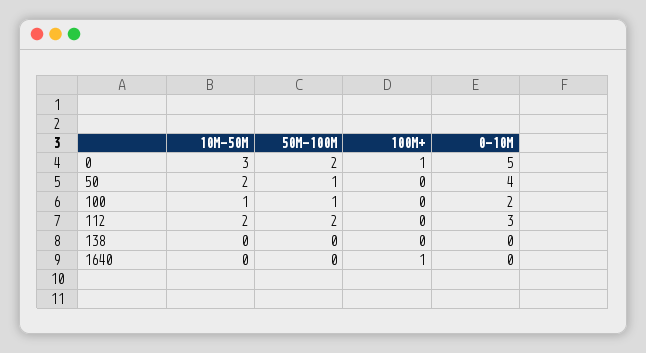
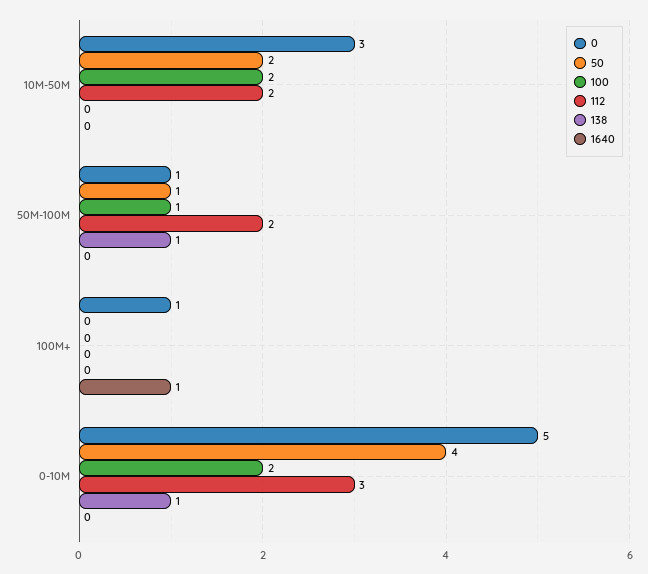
  {
    "0": {
      "10M-50M": 3,
-     "50M-100M": 2,
+     "50M-100M": 1,
      "100M+": 1,
      "0-10M": 5
    },
    "50": {
      "10M-50M": 2,
      "50M-100M": 1,
      "100M+": 0,
      "0-10M": 4
    },
    "100": {
-     "10M-50M": 1,
+     "10M-50M": 2,
      "50M-100M": 1,
      "100M+": 0,
      "0-10M": 2
    },
    "112": {
      "10M-50M": 2,
      "50M-100M": 2,
      "100M+": 0,
      "0-10M": 3
    },
    "138": {
      "10M-50M": 0,
-     "50M-100M": 0,
+     "50M-100M": 1,
      "100M+": 0,
-     "0-10M": 0
+     "0-10M": 1
    },
    "1640": {
      "10M-50M": 0,
      "50M-100M": 0,
      "100M+": 1,
      "0-10M": 0
    }
  }

